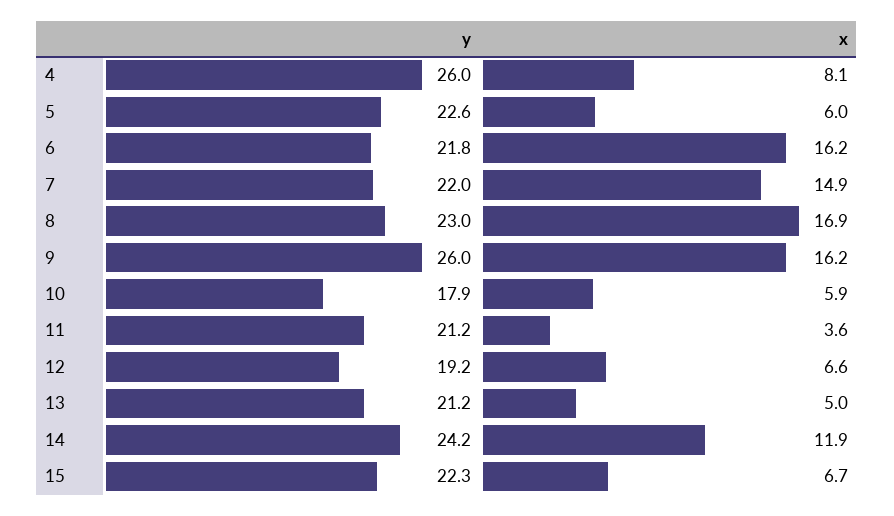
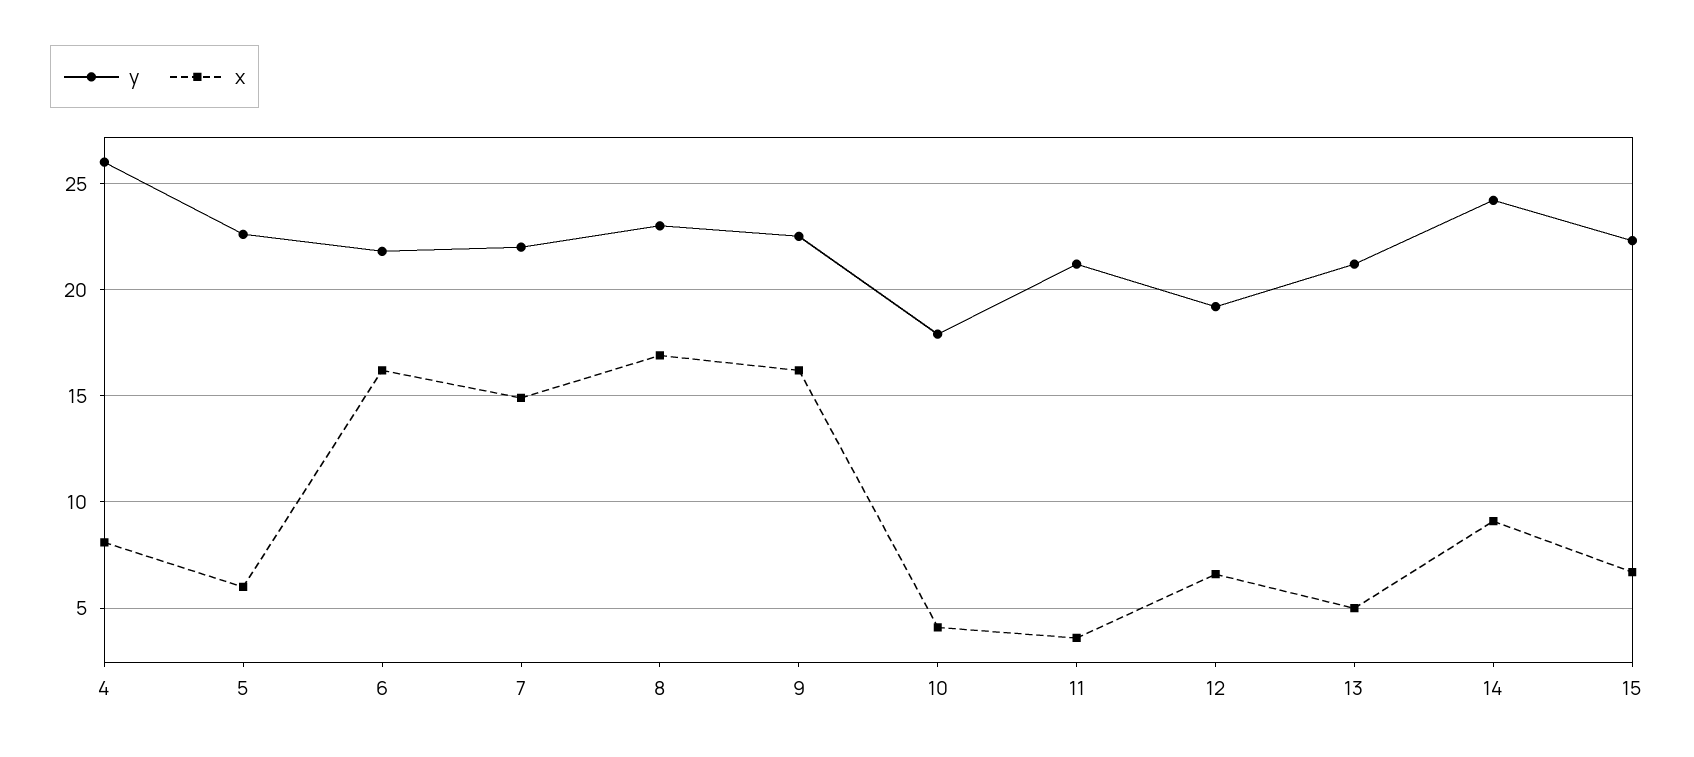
  {
    "y": {
      "4": 26,
      "5": 22.6,
      "6": 21.8,
      "7": 22,
      "8": 23,
-     "9": 26,
+     "9": 22.5,
      "10": 17.9,
      "11": 21.2,
      "12": 19.2,
      "13": 21.2,
      "14": 24.2,
      "15": 22.3
    },
    "x": {
      "4": 8.1,
      "5": 6,
      "6": 16.2,
      "7": 14.9,
      "8": 16.9,
      "9": 16.2,
-     "10": 5.9,
+     "10": 4,
      "11": 3.6,
      "12": 6.6,
      "13": 5,
-     "14": 11.9,
+     "14": 9,
      "15": 6.7
    }
  }

